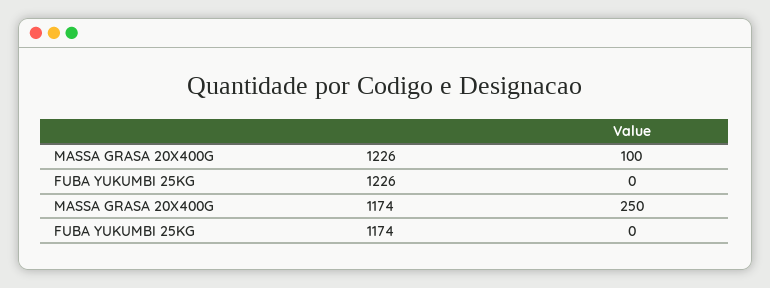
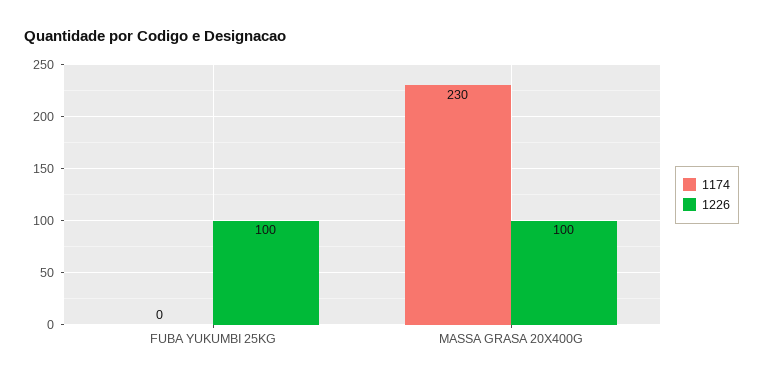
  {
    "1226": {
      "MASSA GRASA 20X400G": 100,
-     "FUBA YUKUMBI 25KG": 0
+     "FUBA YUKUMBI 25KG": 100
    },
    "1174": {
-     "MASSA GRASA 20X400G": 250,
+     "MASSA GRASA 20X400G": 230,
      "FUBA YUKUMBI 25KG": 0
    }
  }

